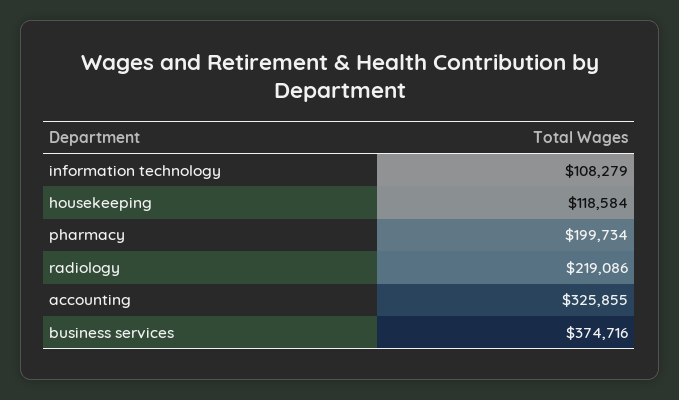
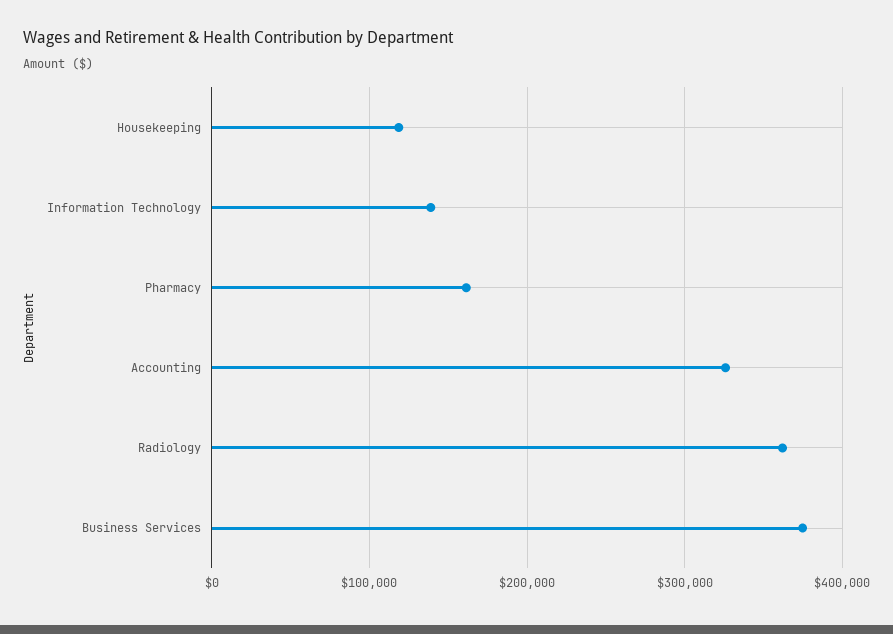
  {
-   "information technology": 108279,
+   "information technology": 140000,
    "housekeeping": 118584,
-   "pharmacy": 199734,
+   "pharmacy": 160000,
-   "radiology": 219086,
+   "radiology": 360000,
    "accounting": 325855,
    "business services": 374716
  }

